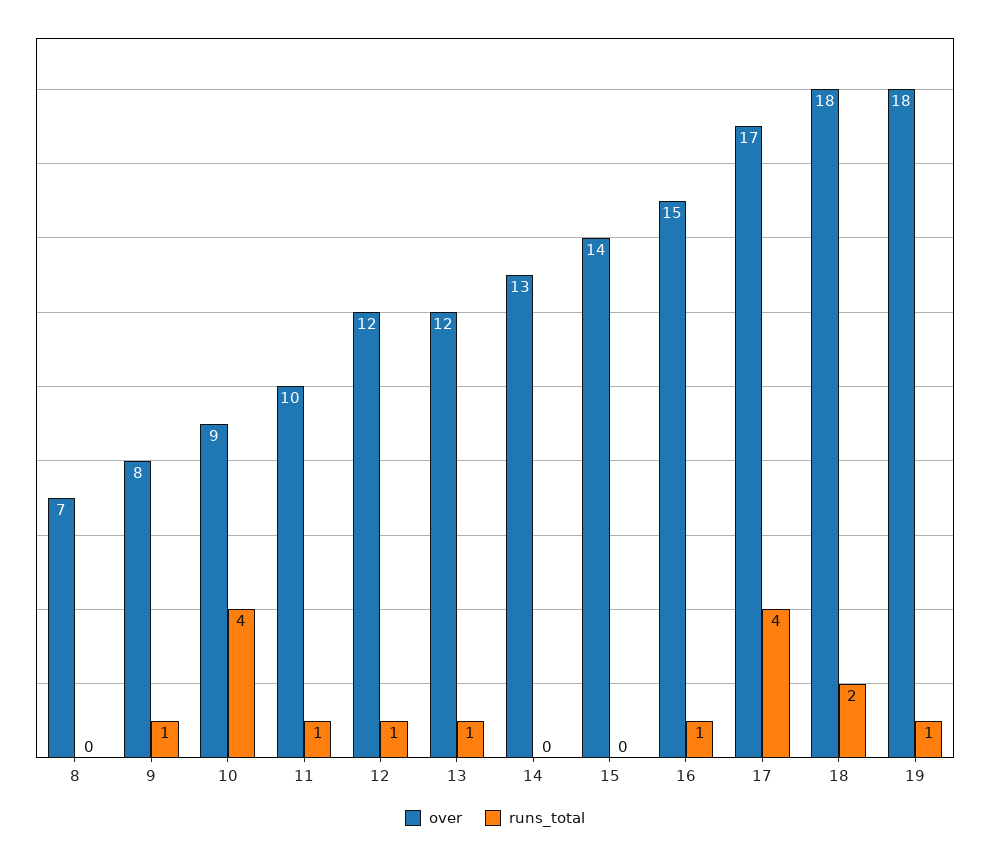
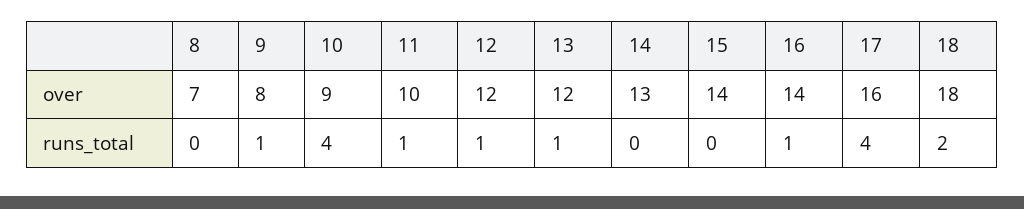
  {
    "over": {
      "8": 7,
      "9": 8,
      "10": 9,
      "11": 10,
      "12": 12,
      "13": 12,
      "14": 13,
      "15": 14,
-     "16": 15,
+     "16": 14,
-     "17": 17,
+     "17": 16,
-     "18": 18,
+     "18": 18
-     "19": 18
    },
    "runs_total": {
      "8": 0,
      "9": 1,
      "10": 4,
      "11": 1,
      "12": 1,
      "13": 1,
      "14": 0,
      "15": 0,
      "16": 1,
      "17": 4,
-     "18": 2,
+     "18": 2
-     "19": 1
    }
  }

